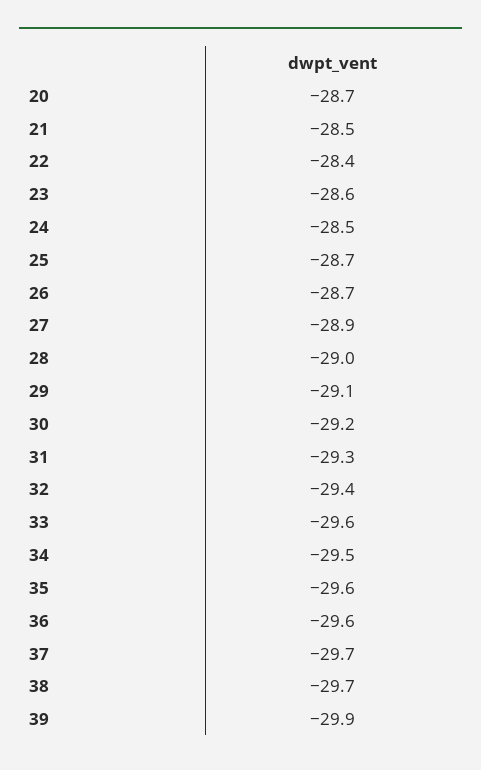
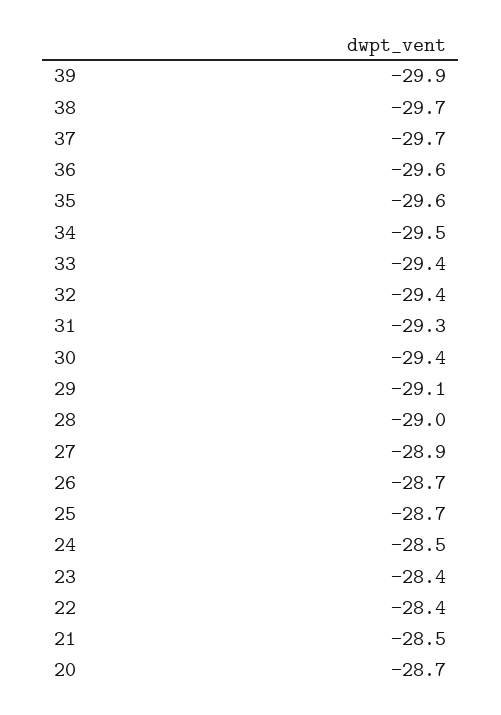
  {
    "20": -28.7,
    "21": -28.5,
    "22": -28.4,
-   "23": -28.6,
+   "23": -28.4,
    "24": -28.5,
    "25": -28.7,
    "26": -28.7,
    "27": -28.9,
    "28": -29,
    "29": -29.1,
-   "30": -29.2,
+   "30": -29.4,
    "31": -29.3,
    "32": -29.4,
-   "33": -29.6,
+   "33": -29.4,
    "34": -29.5,
    "35": -29.6,
    "36": -29.6,
    "37": -29.7,
    "38": -29.7,
    "39": -29.9
  }

